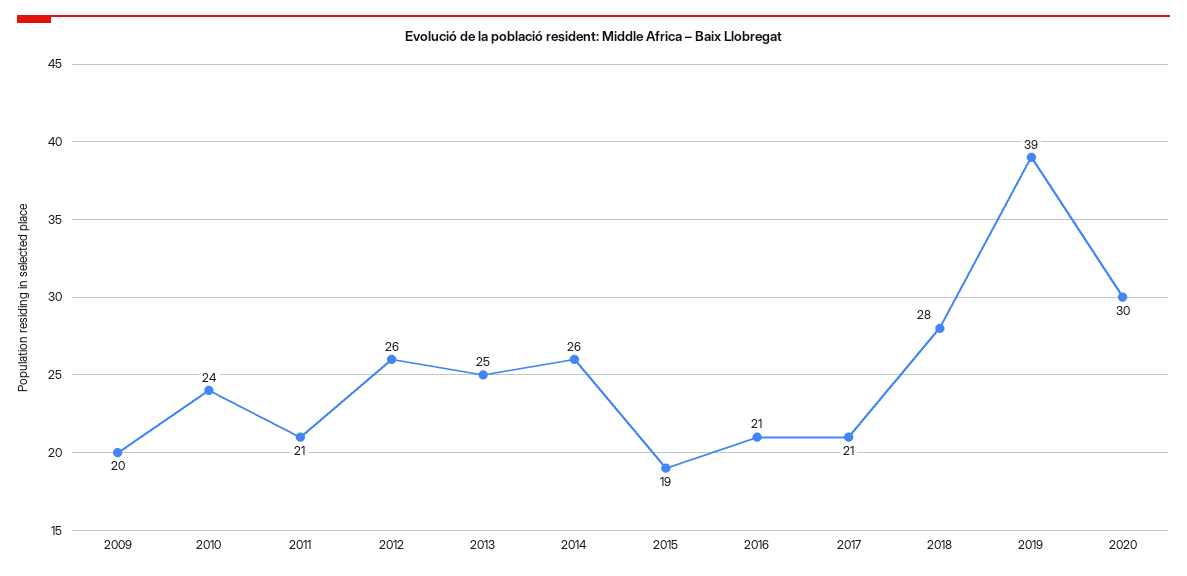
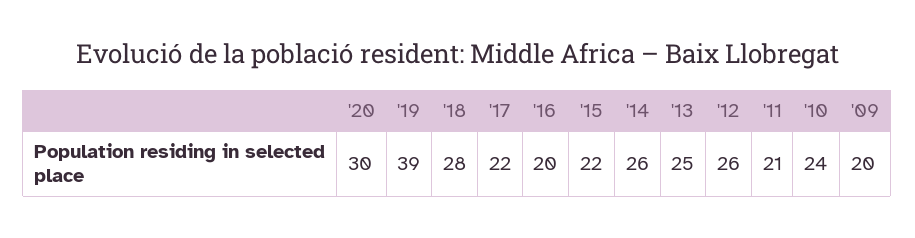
  {
    "2009": 20,
    "2010": 24,
    "2011": 21,
    "2012": 26,
    "2013": 25,
    "2014": 26,
-   "2015": 19,
+   "2015": 22,
-   "2016": 21,
+   "2016": 20,
-   "2017": 21,
+   "2017": 22,
    "2018": 28,
    "2019": 39,
    "2020": 30
  }

